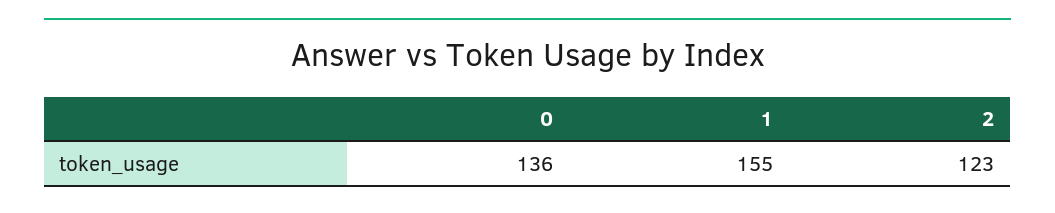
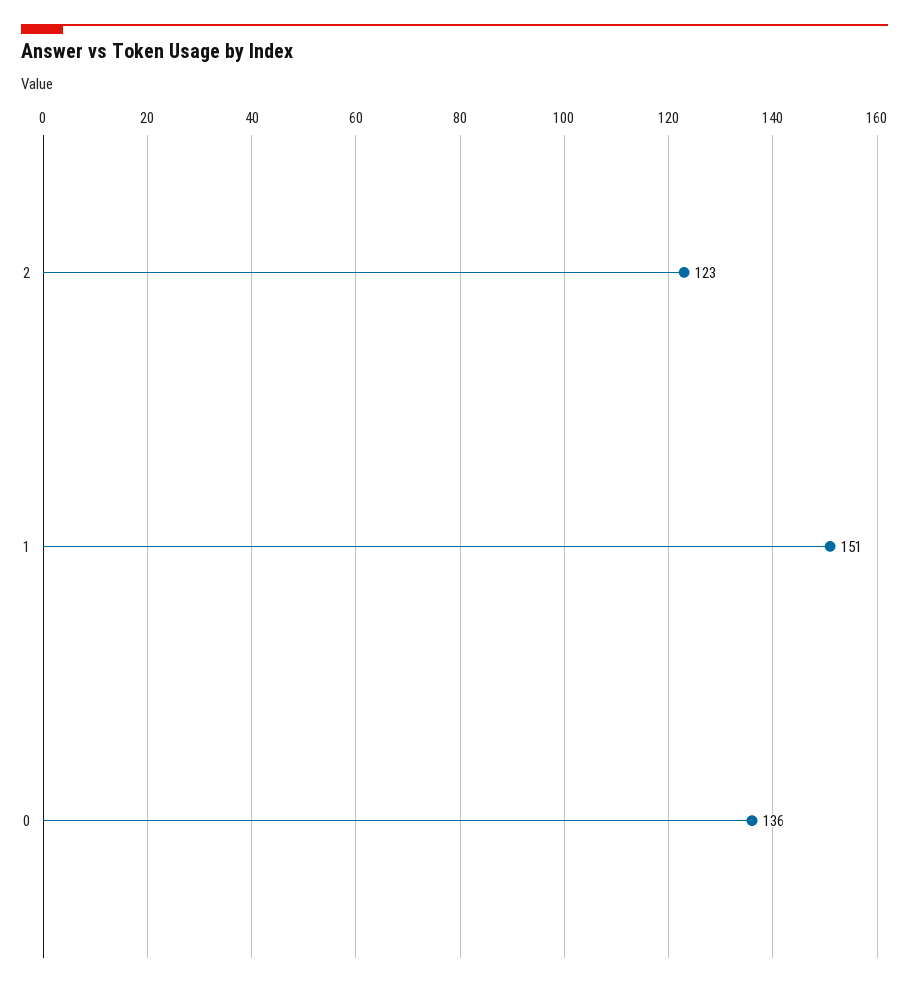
  {
    "0": 136,
-   "1": 155,
+   "1": 151,
    "2": 123
  }

